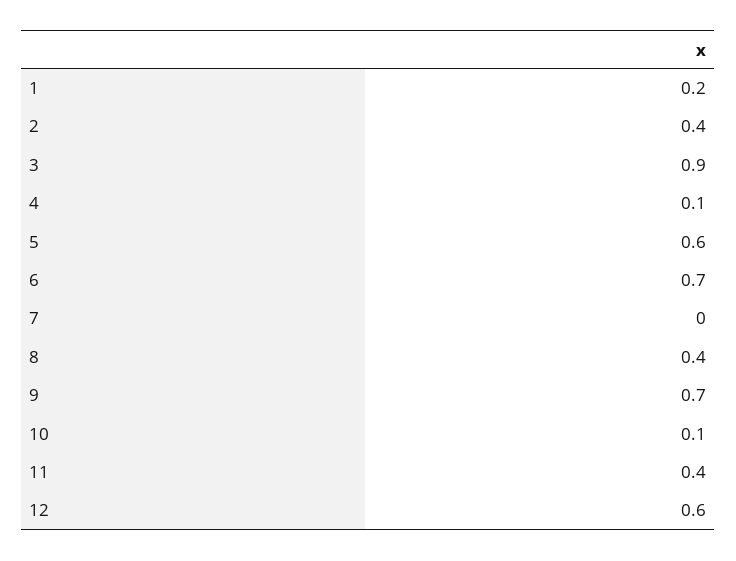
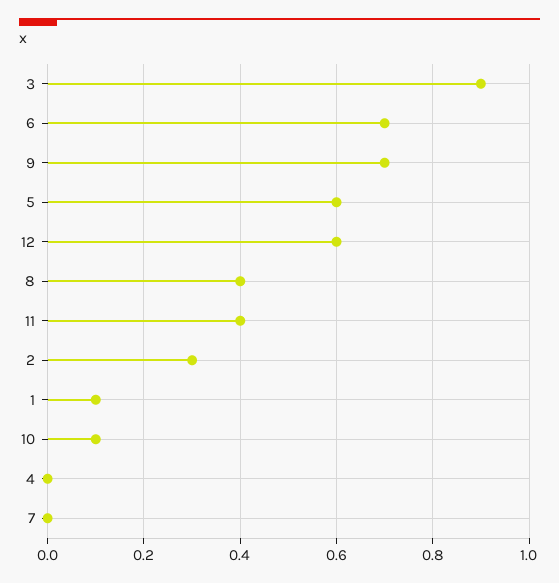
  {
-   "1": 0.2,
+   "1": 0.1,
-   "2": 0.4,
+   "2": 0.3,
    "3": 0.9,
-   "4": 0.1,
+   "4": 0,
    "5": 0.6,
    "6": 0.7,
    "7": 0,
    "8": 0.4,
    "9": 0.7,
    "10": 0.1,
    "11": 0.4,
    "12": 0.6
  }

